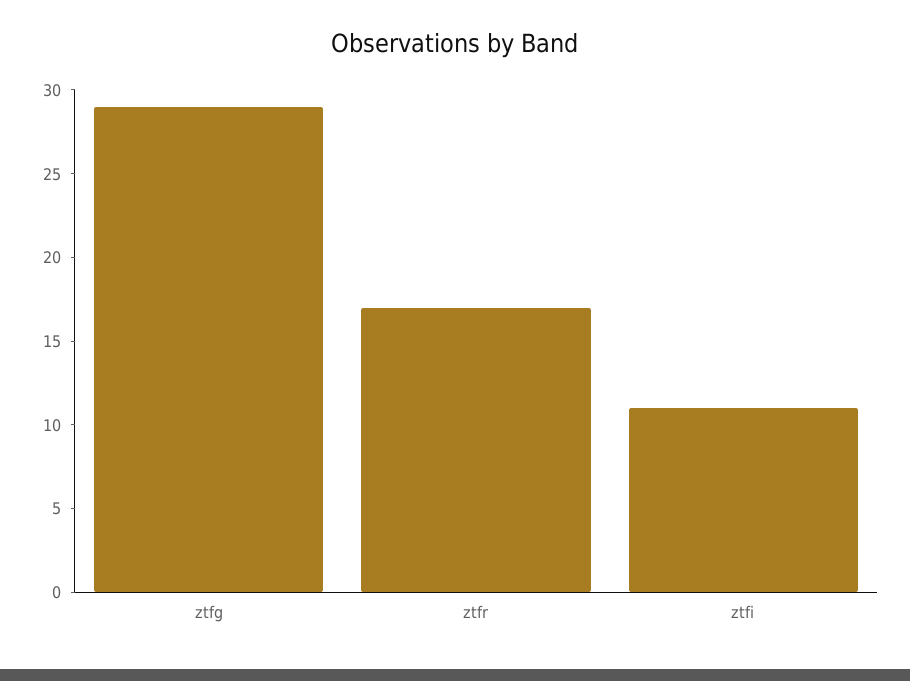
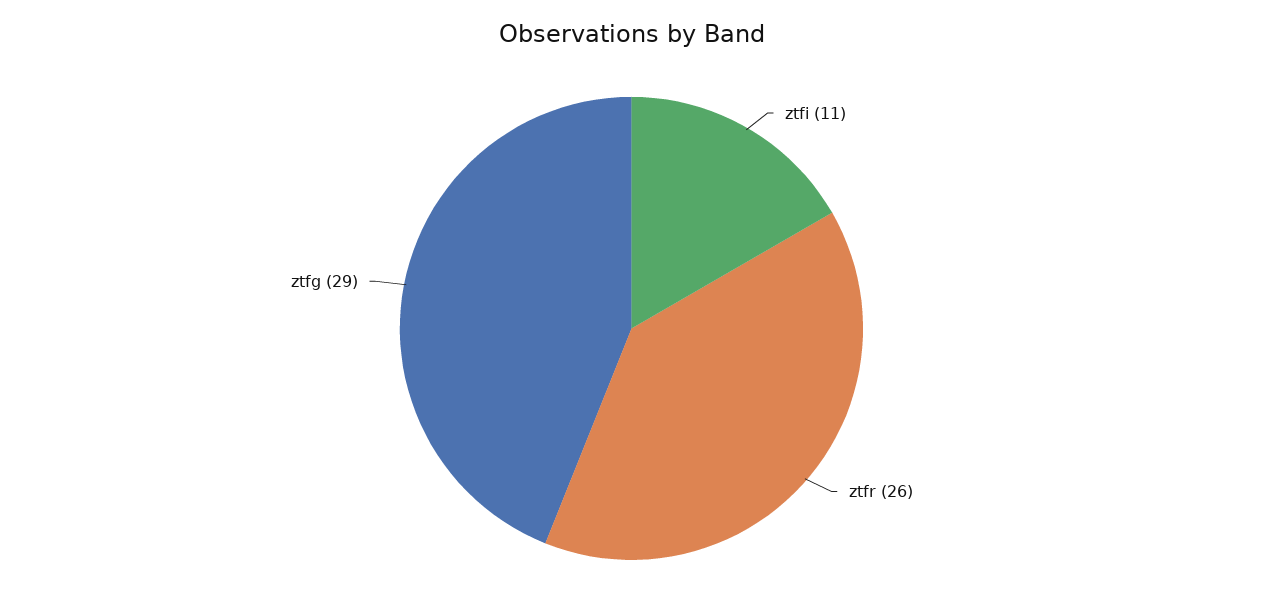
  {
    "ztfg": 29,
-   "ztfr": 17,
+   "ztfr": 26,
    "ztfi": 11
  }

